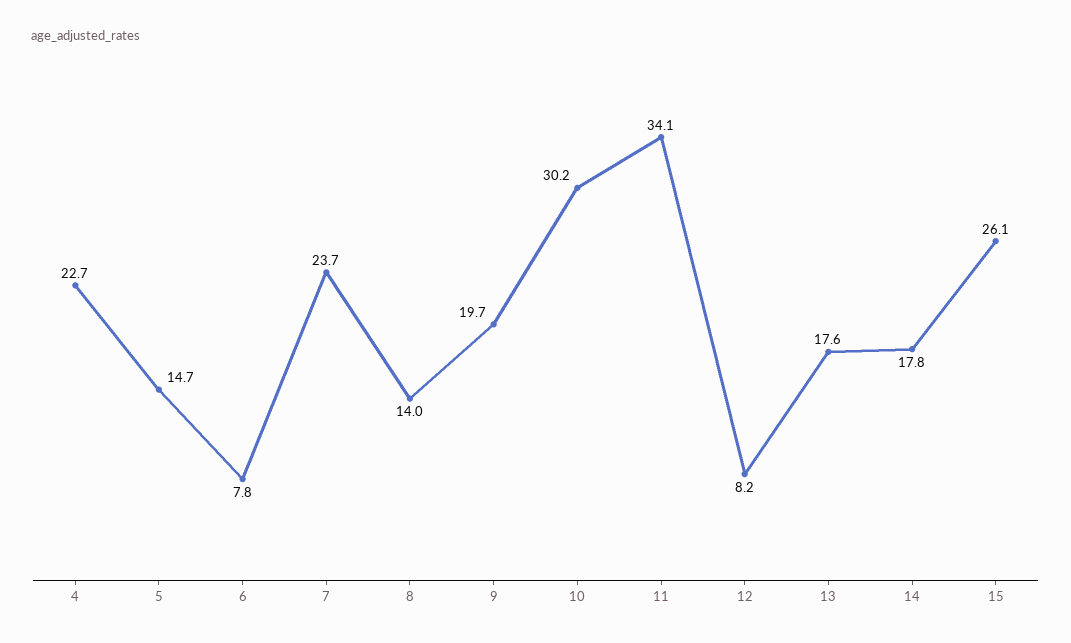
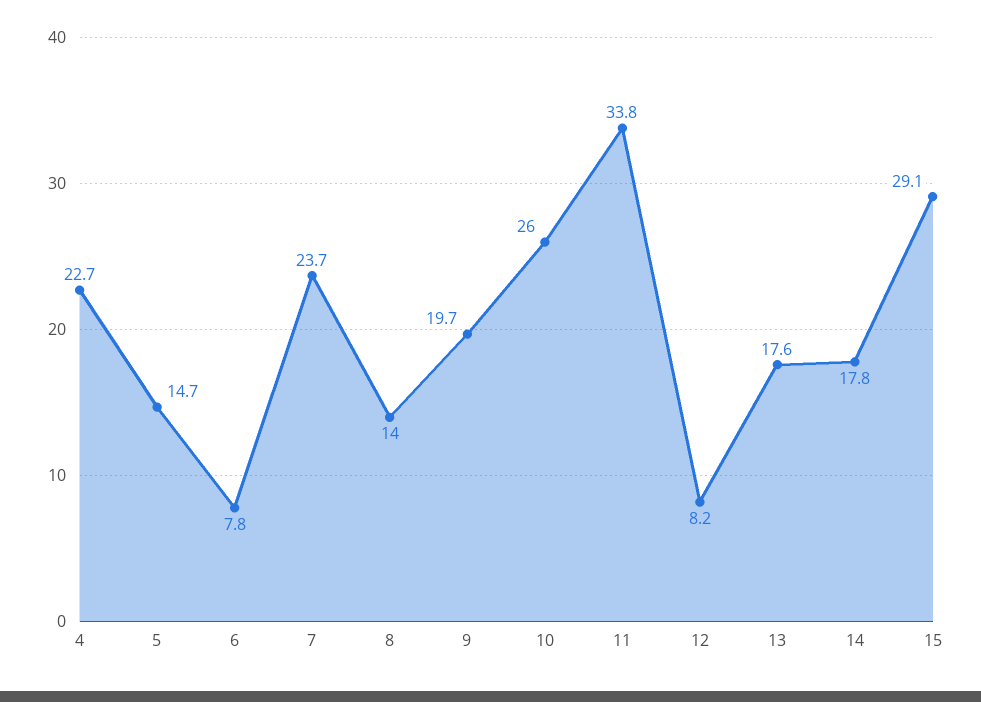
  {
    "4": 22.7,
    "5": 14.7,
    "6": 7.8,
    "7": 23.7,
    "8": 14,
    "9": 19.7,
-   "10": 30.2,
+   "10": 26,
-   "11": 34.1,
+   "11": 33.8,
    "12": 8.2,
    "13": 17.6,
    "14": 17.8,
-   "15": 26.1
+   "15": 29.1
  }

